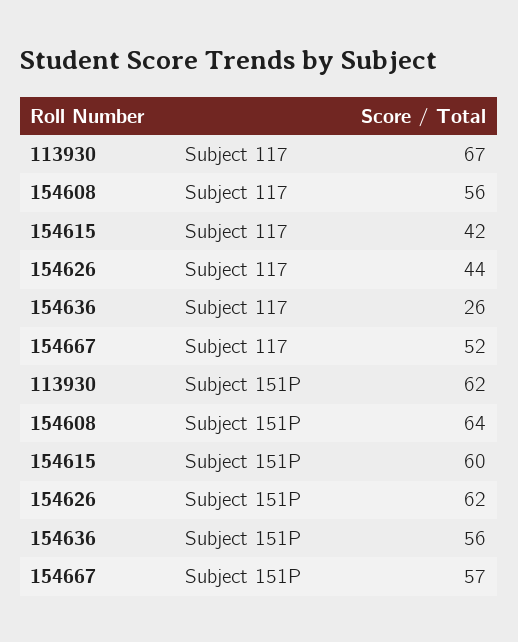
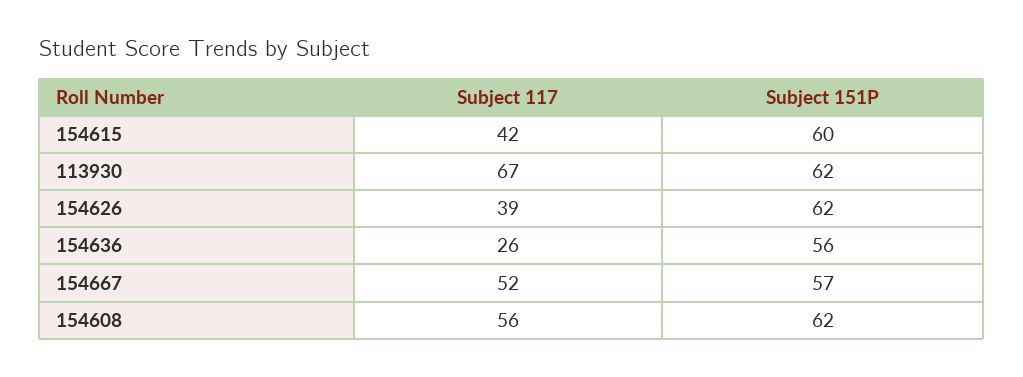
  {
    "113930": {
      "Subject 117": 67,
      "Subject 151P": 62
    },
    "154608": {
      "Subject 117": 56,
-     "Subject 151P": 64
+     "Subject 151P": 62
    },
    "154615": {
      "Subject 117": 42,
      "Subject 151P": 60
    },
    "154626": {
-     "Subject 117": 44,
+     "Subject 117": 39,
      "Subject 151P": 62
    },
    "154636": {
      "Subject 117": 26,
      "Subject 151P": 56
    },
    "154667": {
      "Subject 117": 52,
      "Subject 151P": 57
    }
  }

